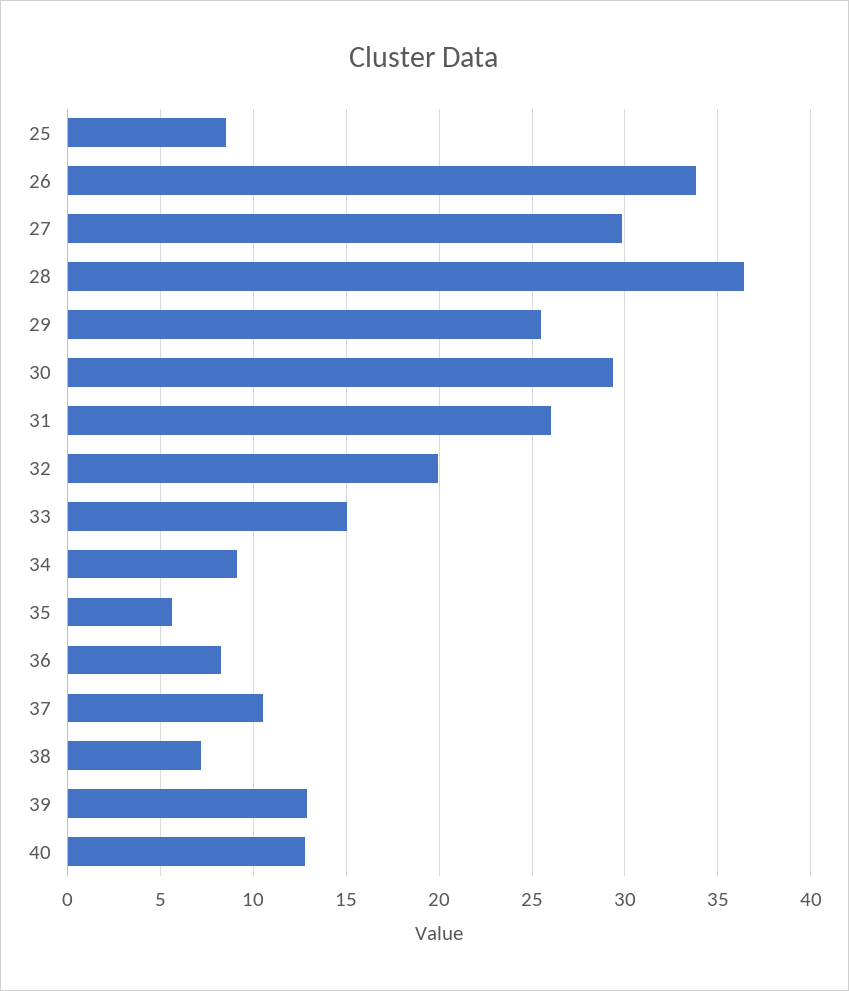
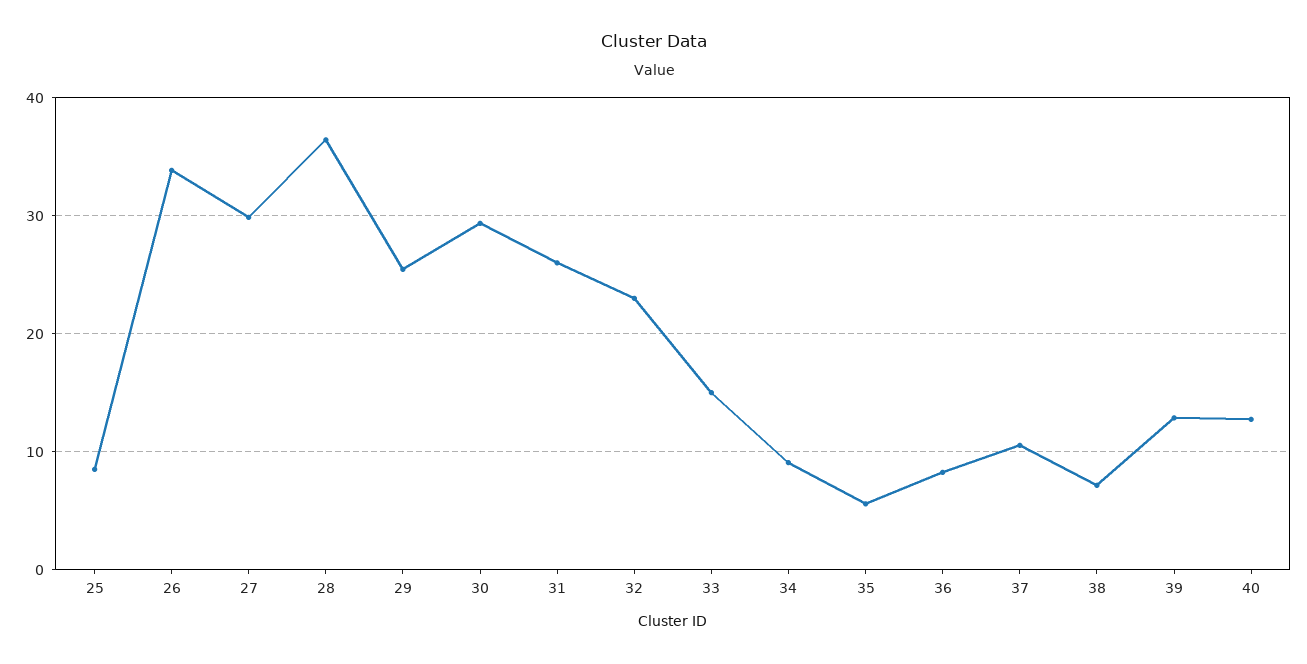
  {
    "25": 8.5,
    "26": 34,
    "27": 30,
    "28": 36.5,
    "29": 25.5,
    "30": 29.5,
    "31": 26,
-   "32": 20,
+   "32": 23,
    "33": 15,
    "34": 9,
    "35": 5.5,
    "36": 8.5,
    "37": 10.5,
    "38": 7,
    "39": 13,
    "40": 13
  }

